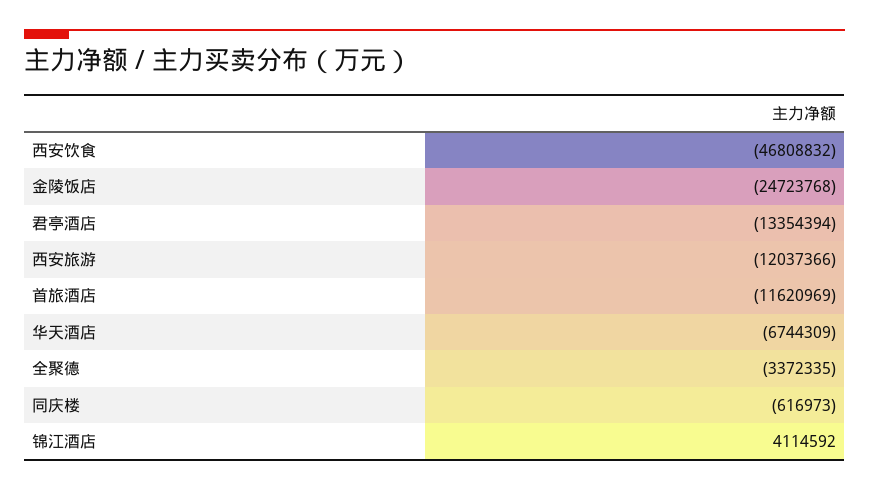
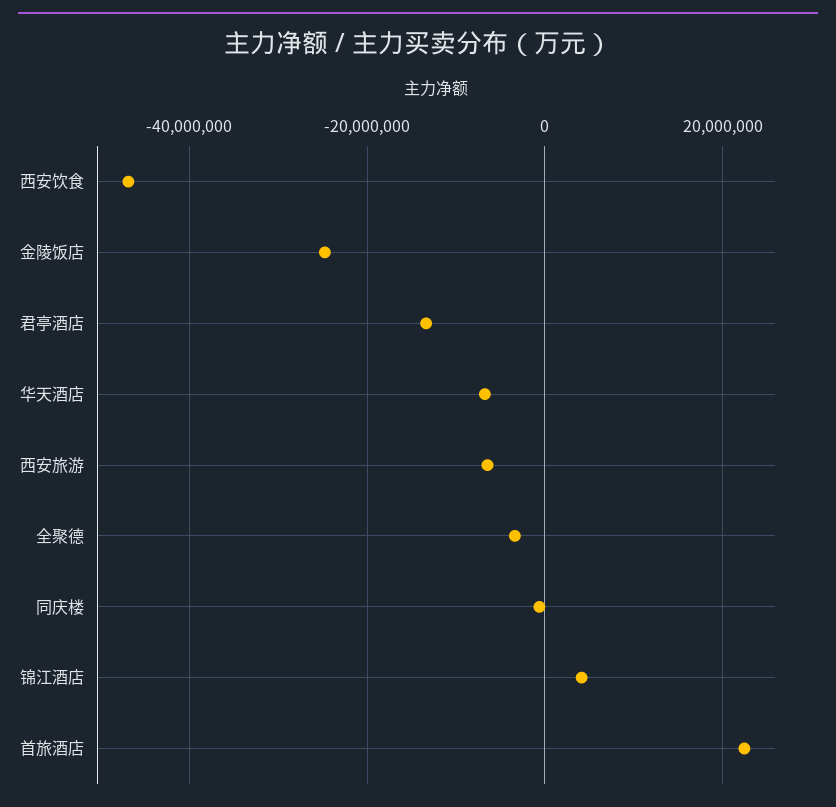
  {
    "西安饮食": -46808832,
    "金陵饭店": -24723768,
    "君亭酒店": -13354394,
-   "西安旅游": -12037366,
+   "西安旅游": -6000000,
-   "首旅酒店": -11620969,
+   "首旅酒店": 22000000,
    "华天酒店": -6744309,
    "全聚德": -3372335,
    "同庆楼": -616973,
    "锦江酒店": 4114592
  }

